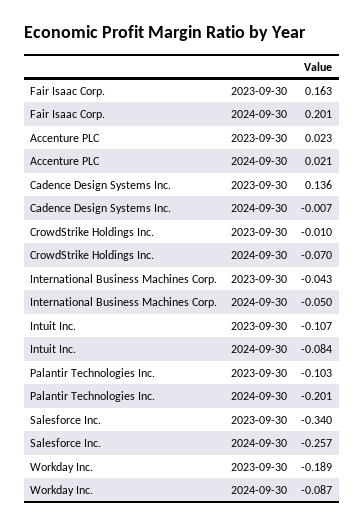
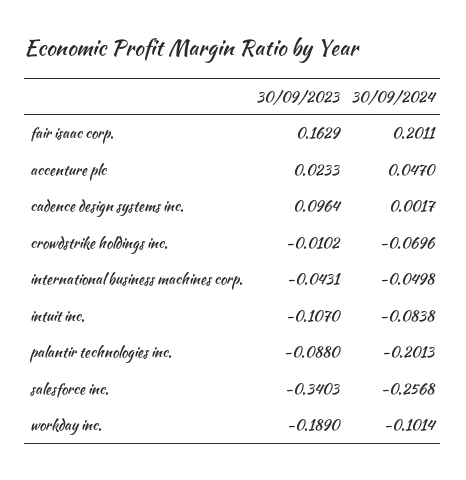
  {
    "Fair Isaac Corp.": {
      "2023-09-30": 0.1629,
      "2024-09-30": 0.2011
    },
    "Accenture PLC": {
      "2023-09-30": 0.0233,
-     "2024-09-30": 0.021
+     "2024-09-30": 0.047
    },
    "Cadence Design Systems Inc.": {
-     "2023-09-30": 0.136,
+     "2023-09-30": 0.0964,
-     "2024-09-30": -0.007
+     "2024-09-30": 0.0017
    },
    "CrowdStrike Holdings Inc.": {
      "2023-09-30": -0.0102,
      "2024-09-30": -0.0696
    },
    "International Business Machines Corp.": {
      "2023-09-30": -0.0431,
      "2024-09-30": -0.0498
    },
    "Intuit Inc.": {
      "2023-09-30": -0.107,
      "2024-09-30": -0.0838
    },
    "Palantir Technologies Inc.": {
-     "2023-09-30": -0.103,
+     "2023-09-30": -0.088,
      "2024-09-30": -0.2013
    },
    "Salesforce Inc.": {
      "2023-09-30": -0.3403,
      "2024-09-30": -0.2568
    },
    "Workday Inc.": {
      "2023-09-30": -0.189,
-     "2024-09-30": -0.087
+     "2024-09-30": -0.1014
    }
  }

